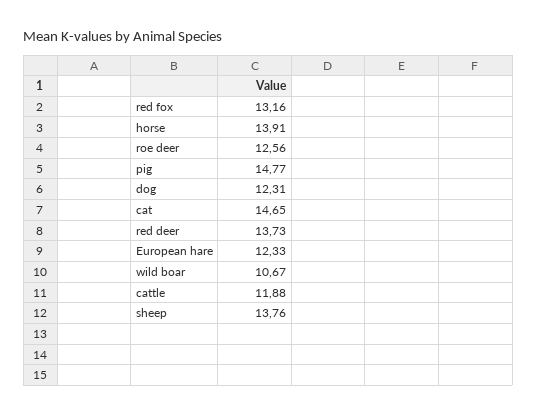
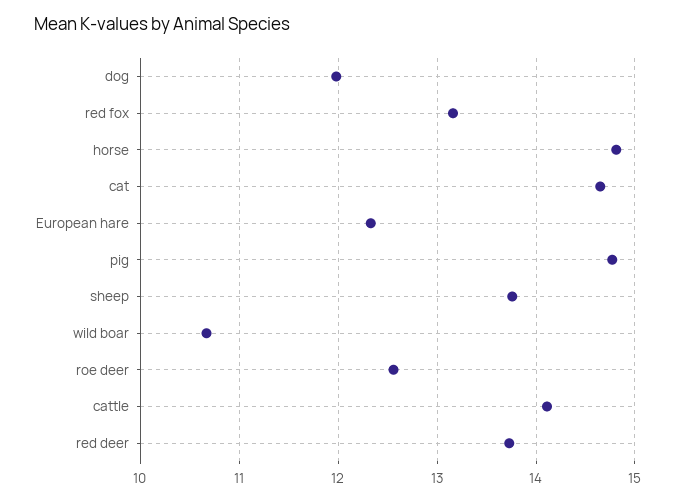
  {
    "red fox": 13.16,
-   "horse": 13.91,
+   "horse": 14.8,
    "roe deer": 12.56,
    "pig": 14.77,
-   "dog": 12.31,
+   "dog": 12,
    "cat": 14.65,
    "red deer": 13.73,
    "European hare": 12.33,
    "wild boar": 10.67,
-   "cattle": 11.88,
+   "cattle": 14.1,
    "sheep": 13.76
  }

